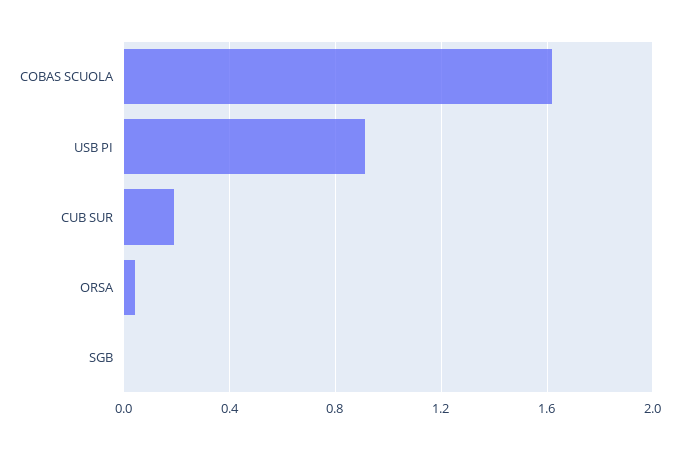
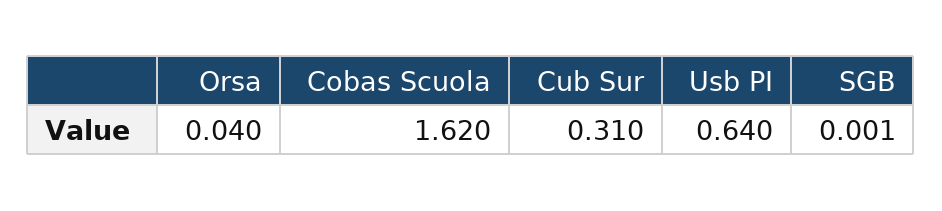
  {
    "COBAS SCUOLA": 1.62,
-   "USB PI": 0.9,
+   "USB PI": 0.64,
-   "CUB SUR": 0.2,
+   "CUB SUR": 0.31,
    "ORSA": 0.04,
    "SGB": 0.001
  }

